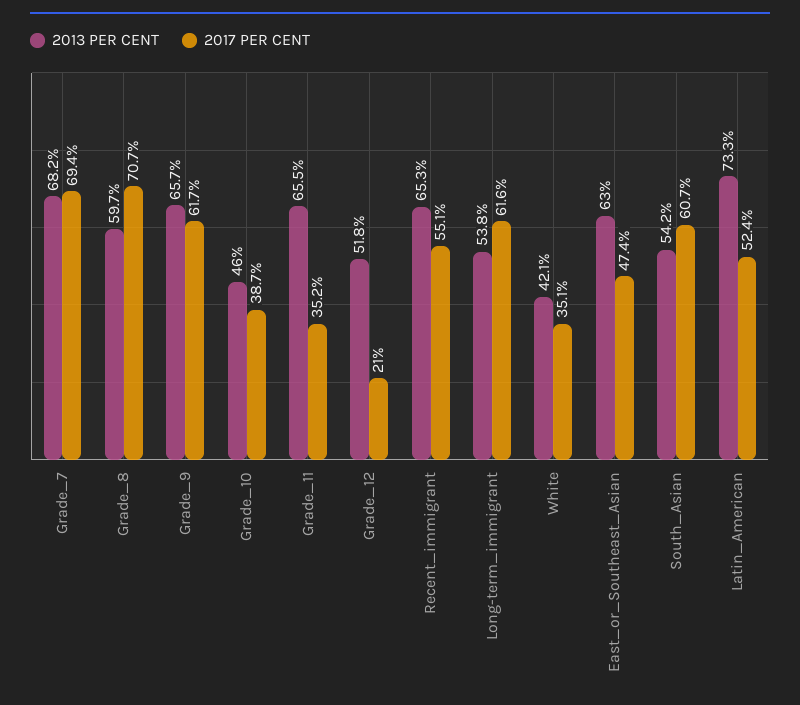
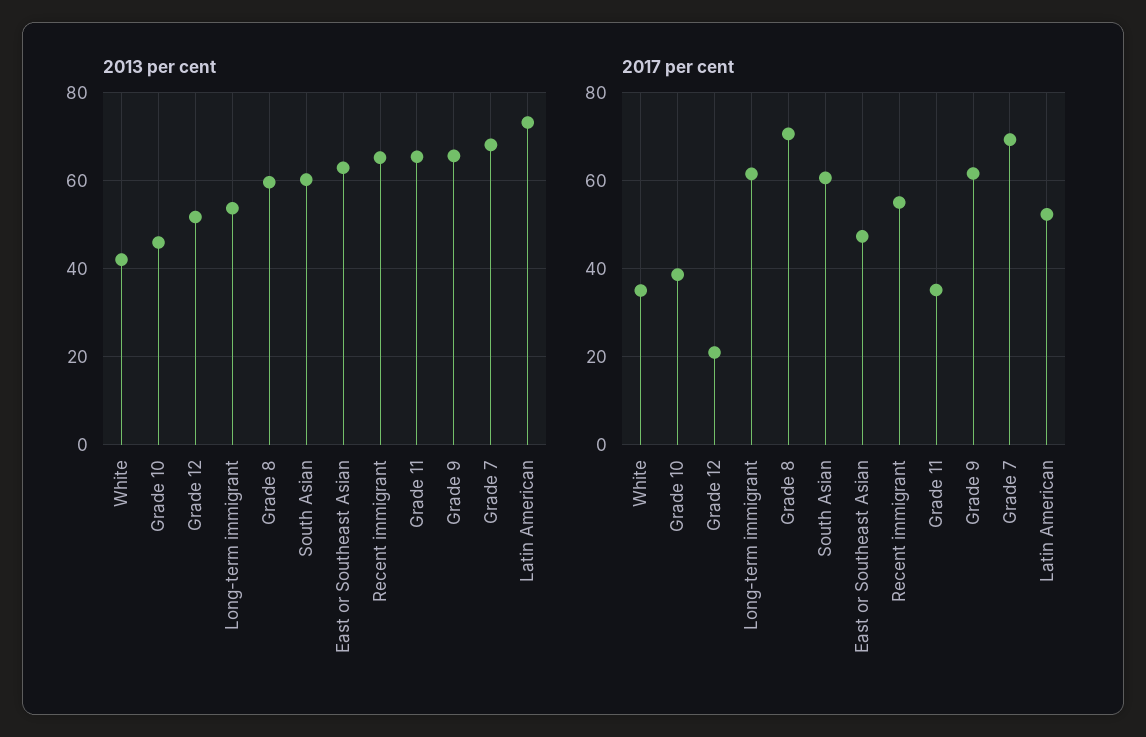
  {
    "2013 PER CENT": {
      "Grade_7": 68.2,
      "Grade_8": 59.7,
      "Grade_9": 65.7,
      "Grade_10": 46,
      "Grade_11": 65.5,
      "Grade_12": 51.8,
      "Recent_immigrant": 65.3,
      "Long-term_immigrant": 53.8,
      "White": 42.1,
      "East_or_Southeast_Asian": 63,
-     "South_Asian": 54.2,
+     "South_Asian": 60,
      "Latin_American": 73.3
    },
    "2017 PER CENT": {
      "Grade_7": 69.4,
      "Grade_8": 70.7,
      "Grade_9": 61.7,
      "Grade_10": 38.7,
      "Grade_11": 35.2,
      "Grade_12": 21,
      "Recent_immigrant": 55.1,
      "Long-term_immigrant": 61.6,
      "White": 35.1,
      "East_or_Southeast_Asian": 47.4,
      "South_Asian": 60.7,
      "Latin_American": 52.4
    }
  }

